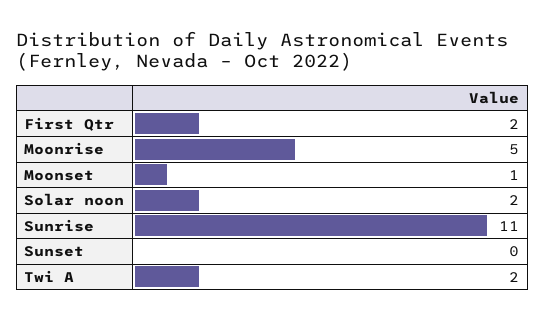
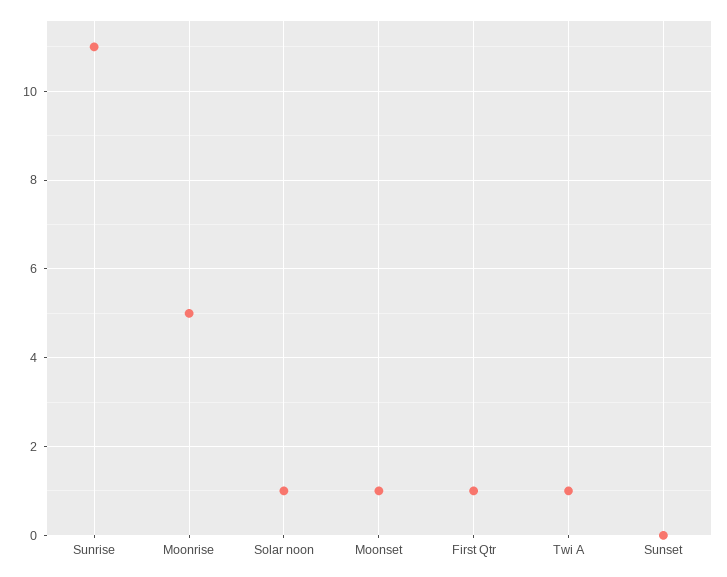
  {
-   "First Qtr": 2,
+   "First Qtr": 1,
    "Moonrise": 5,
    "Moonset": 1,
-   "Solar noon": 2,
+   "Solar noon": 1,
    "Sunrise": 11,
    "Sunset": 0,
-   "Twi A": 2
+   "Twi A": 1
  }

